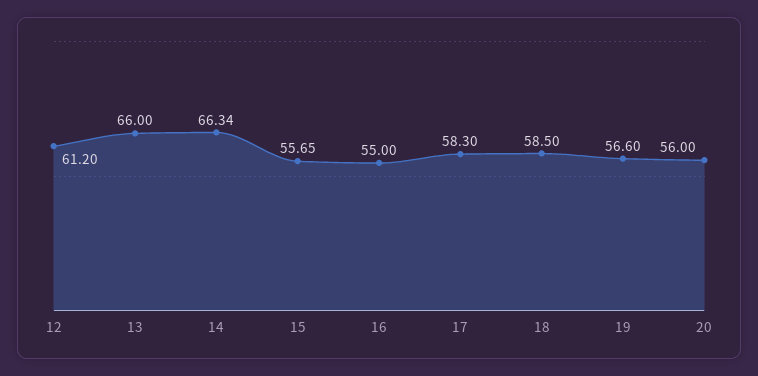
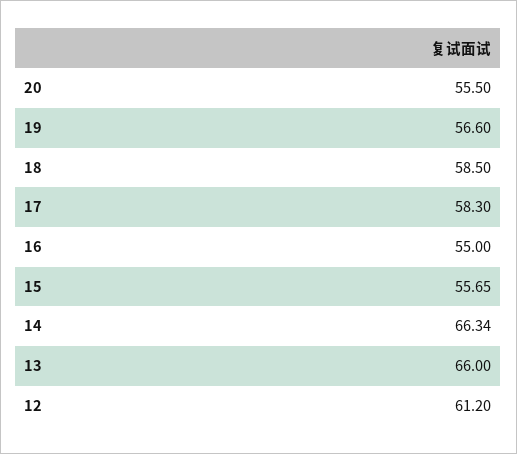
  {
    "12": 61.2,
    "13": 66,
    "14": 66.34,
    "15": 55.65,
    "16": 55,
    "17": 58.3,
    "18": 58.5,
    "19": 56.6,
-   "20": 56
+   "20": 55.5
  }

